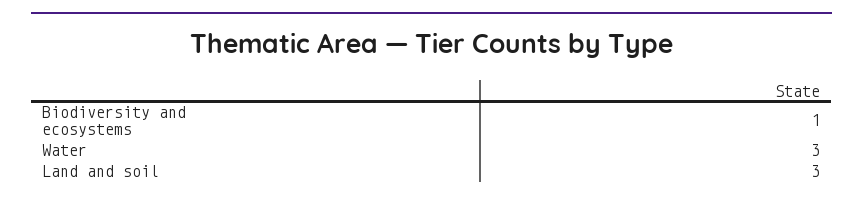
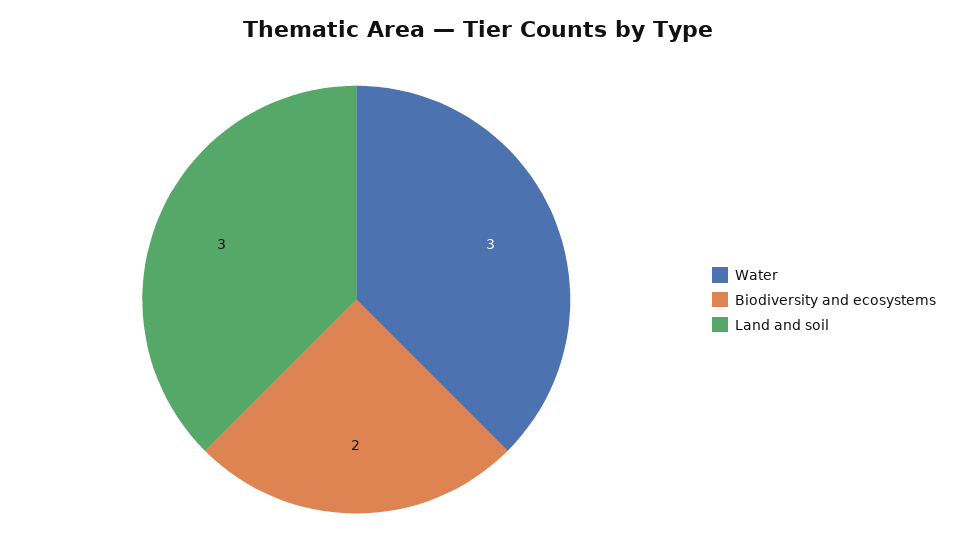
  {
-   "Biodiversity and ecosystems": 1,
+   "Biodiversity and ecosystems": 2,
    "Water": 3,
    "Land and soil": 3
  }

